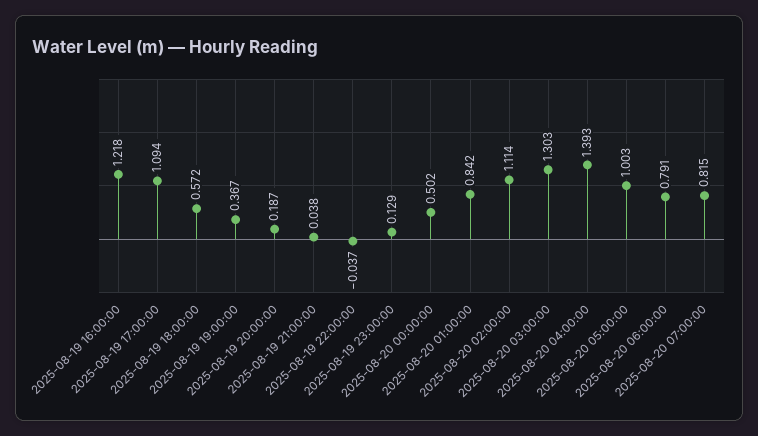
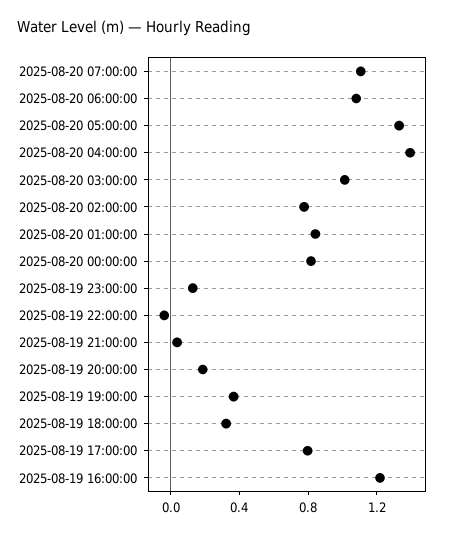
  {
    "2025-08-19 16:00:00": 1.218,
-   "2025-08-19 17:00:00": 1.094,
+   "2025-08-19 17:00:00": 0.8,
-   "2025-08-19 18:00:00": 0.572,
+   "2025-08-19 18:00:00": 0.3,
    "2025-08-19 19:00:00": 0.367,
    "2025-08-19 20:00:00": 0.187,
    "2025-08-19 21:00:00": 0.038,
    "2025-08-19 22:00:00": -0.037,
    "2025-08-19 23:00:00": 0.129,
-   "2025-08-20 00:00:00": 0.502,
+   "2025-08-20 00:00:00": 0.8,
    "2025-08-20 01:00:00": 0.842,
-   "2025-08-20 02:00:00": 1.114,
+   "2025-08-20 02:00:00": 0.8,
-   "2025-08-20 03:00:00": 1.303,
+   "2025-08-20 03:00:00": 1,
    "2025-08-20 04:00:00": 1.393,
-   "2025-08-20 05:00:00": 1.003,
+   "2025-08-20 05:00:00": 1.3,
-   "2025-08-20 06:00:00": 0.791,
+   "2025-08-20 06:00:00": 1.1,
-   "2025-08-20 07:00:00": 0.815
+   "2025-08-20 07:00:00": 1.1
  }

